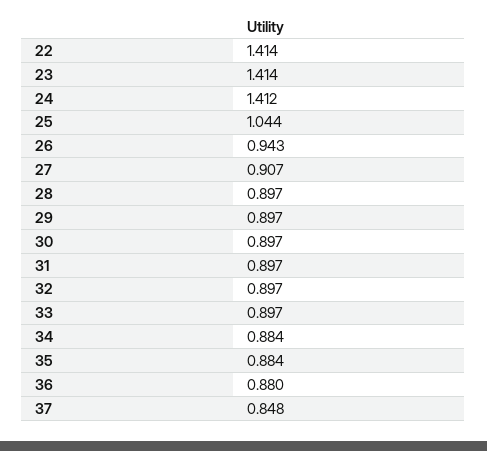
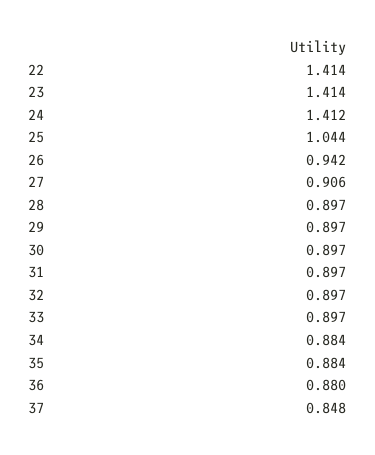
  {
    "22": 1.414,
    "23": 1.414,
    "24": 1.412,
    "25": 1.044,
-   "26": 0.943,
+   "26": 0.942,
-   "27": 0.907,
+   "27": 0.906,
    "28": 0.897,
    "29": 0.897,
    "30": 0.897,
    "31": 0.897,
    "32": 0.897,
    "33": 0.897,
    "34": 0.884,
    "35": 0.884,
    "36": 0.88,
    "37": 0.848
  }

